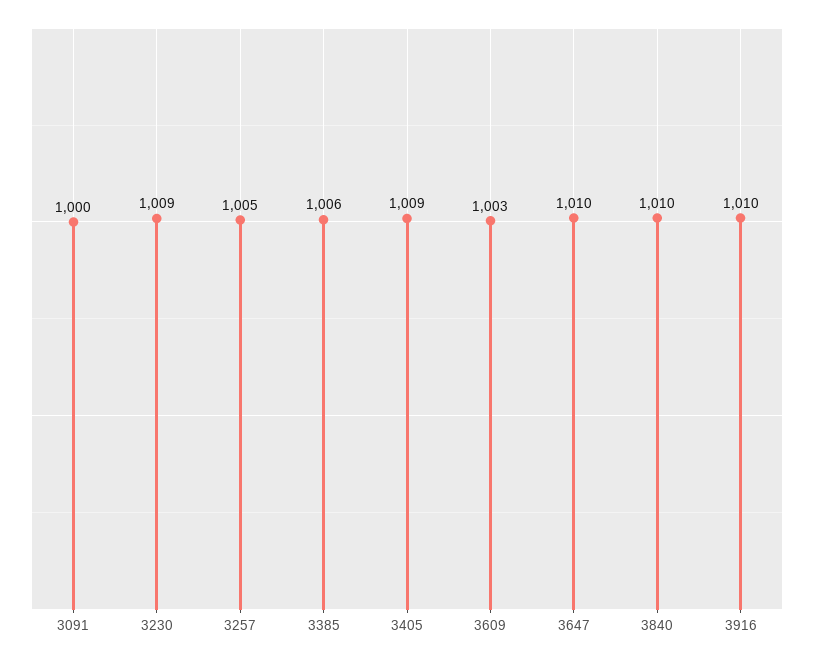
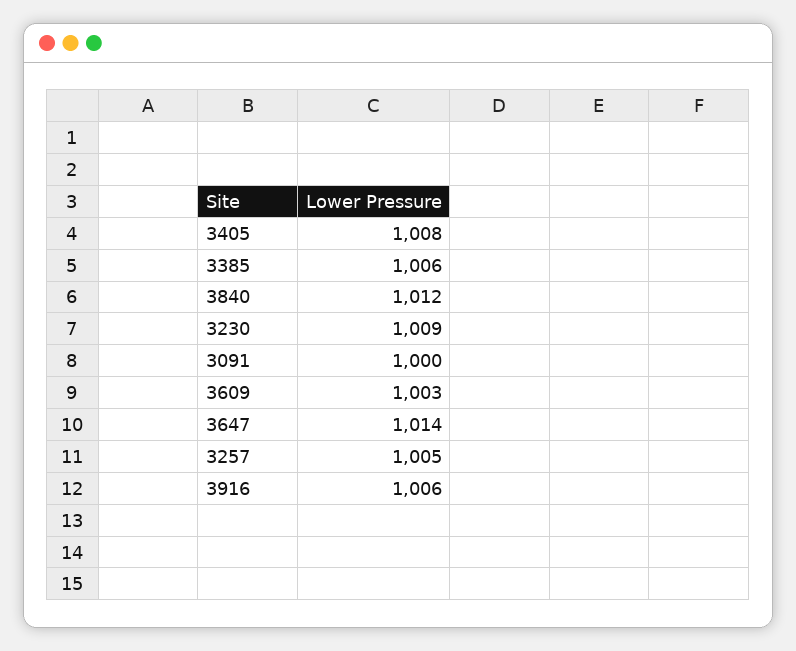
  {
    "3091": 1000,
    "3230": 1009,
    "3257": 1005,
    "3385": 1006,
-   "3405": 1009,
+   "3405": 1008,
    "3609": 1003,
-   "3647": 1010,
+   "3647": 1014,
-   "3840": 1010,
+   "3840": 1012,
-   "3916": 1010
+   "3916": 1006
  }

